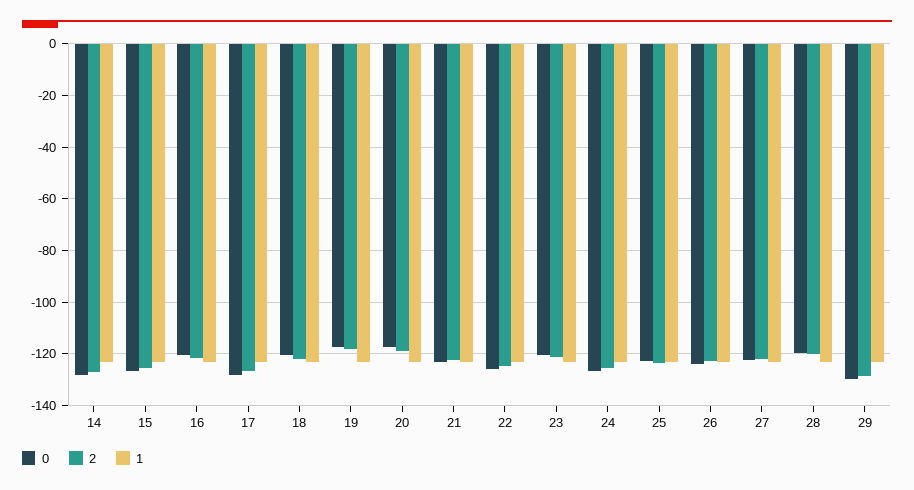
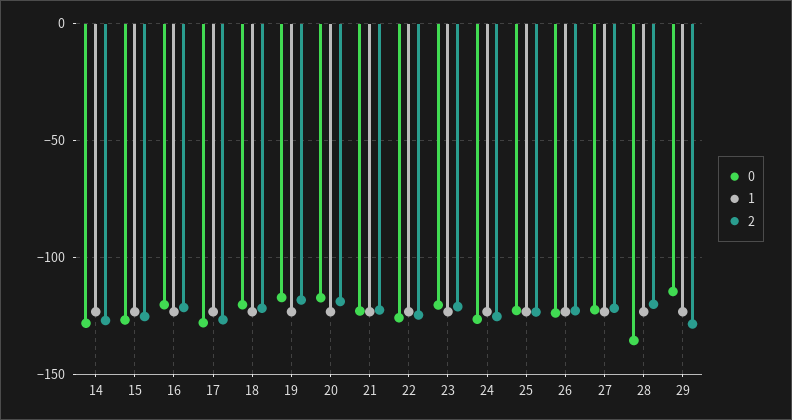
  {
    "0": {
      "14": -127.5,
      "15": -127.5,
      "16": -120,
      "17": -127.5,
      "18": -120,
      "19": -117.5,
      "20": -117.5,
      "21": -122.5,
      "22": -125,
      "23": -120,
      "24": -127.5,
      "25": -122.5,
      "26": -125,
      "27": -122.5,
-     "28": -120,
+     "28": -135,
-     "29": -130
+     "29": -115
    },
    "2": {
      "14": -127.5,
      "15": -125,
      "16": -122.5,
      "17": -127.5,
      "18": -122.5,
      "19": -117.5,
      "20": -120,
      "21": -122.5,
      "22": -125,
      "23": -120,
      "24": -125,
      "25": -122.5,
      "26": -122.5,
      "27": -122.5,
      "28": -120,
      "29": -127.5
    },
    "1": {
      "14": -122.5,
      "15": -122.5,
      "16": -122.5,
      "17": -122.5,
      "18": -122.5,
      "19": -122.5,
      "20": -122.5,
      "21": -122.5,
      "22": -122.5,
      "23": -122.5,
      "24": -122.5,
      "25": -122.5,
      "26": -122.5,
      "27": -122.5,
      "28": -122.5,
      "29": -122.5
    }
  }

